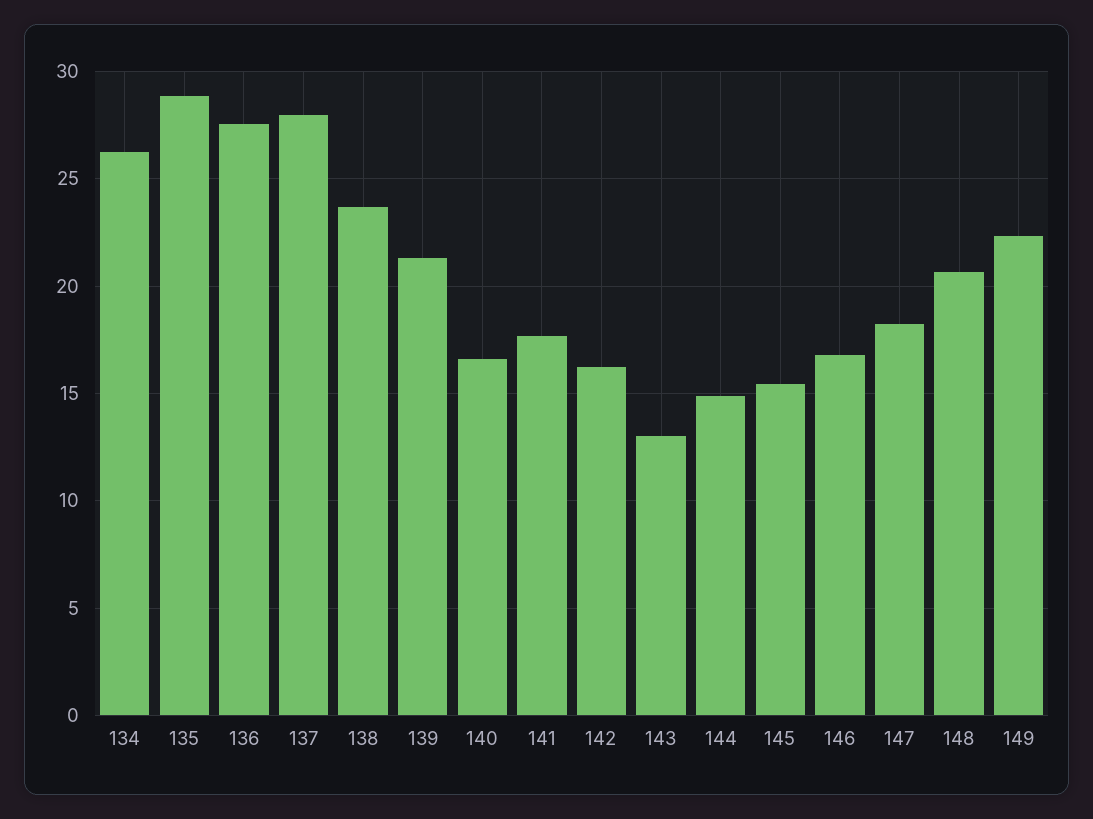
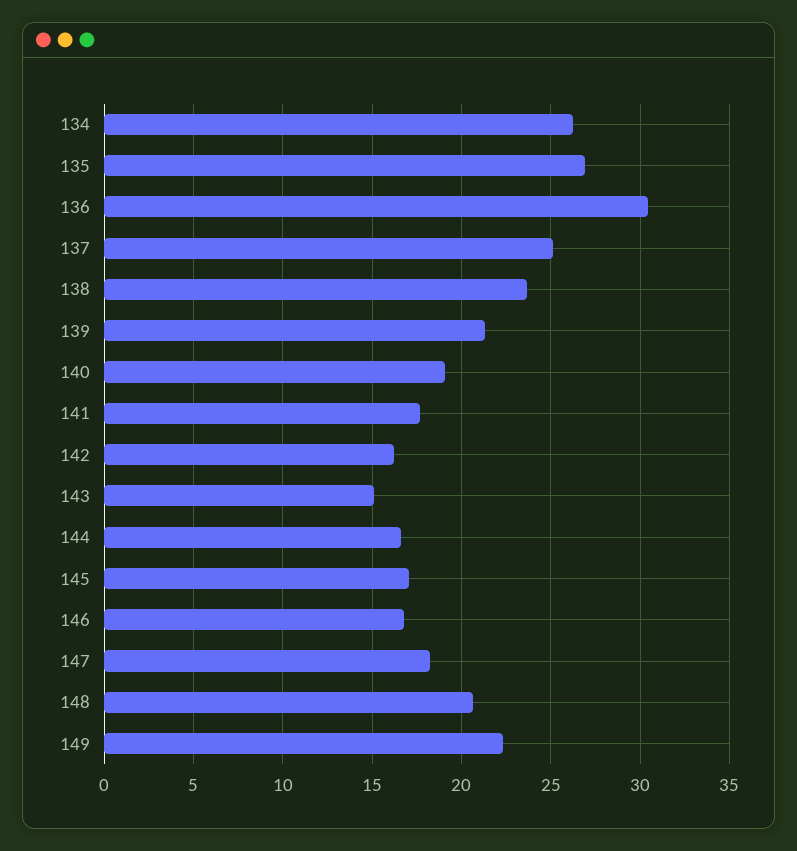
  {
    "134": 26,
-   "135": 29,
+   "135": 27,
-   "136": 27.5,
+   "136": 30.5,
-   "137": 28,
+   "137": 25,
    "138": 23.5,
    "139": 21.5,
-   "140": 16.5,
+   "140": 19,
    "141": 17.5,
    "142": 16,
-   "143": 13,
+   "143": 15,
-   "144": 15,
+   "144": 16.5,
-   "145": 15.5,
+   "145": 17,
    "146": 17,
    "147": 18,
    "148": 20.5,
    "149": 22.5
  }

